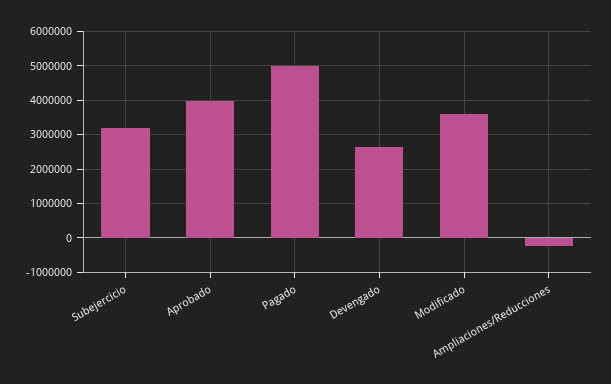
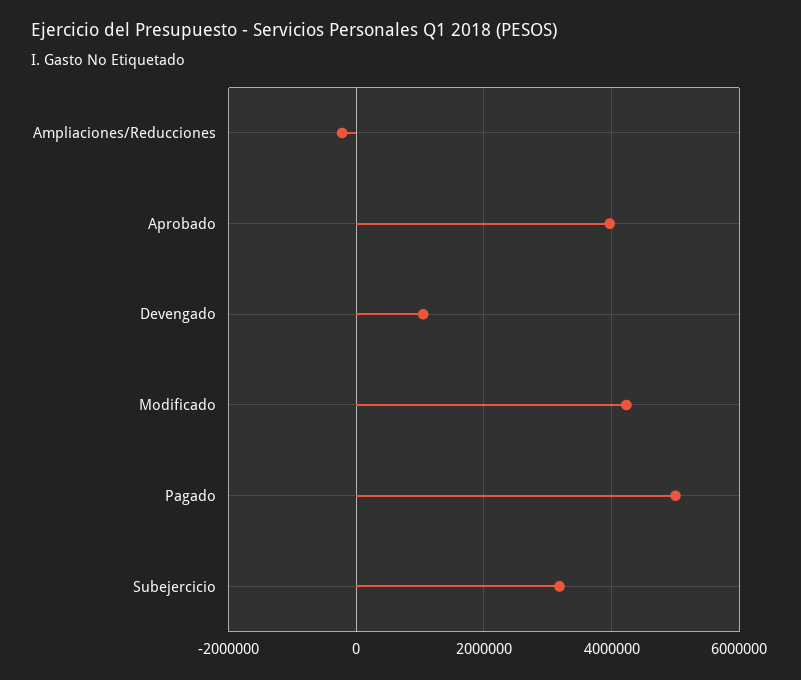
  {
    "Subejercicio": 3200000,
    "Aprobado": 4000000,
    "Pagado": 5000000,
-   "Devengado": 2600000,
+   "Devengado": 1000000,
-   "Modificado": 3600000,
+   "Modificado": 4200000,
    "Ampliaciones/Reducciones": -200000
  }

